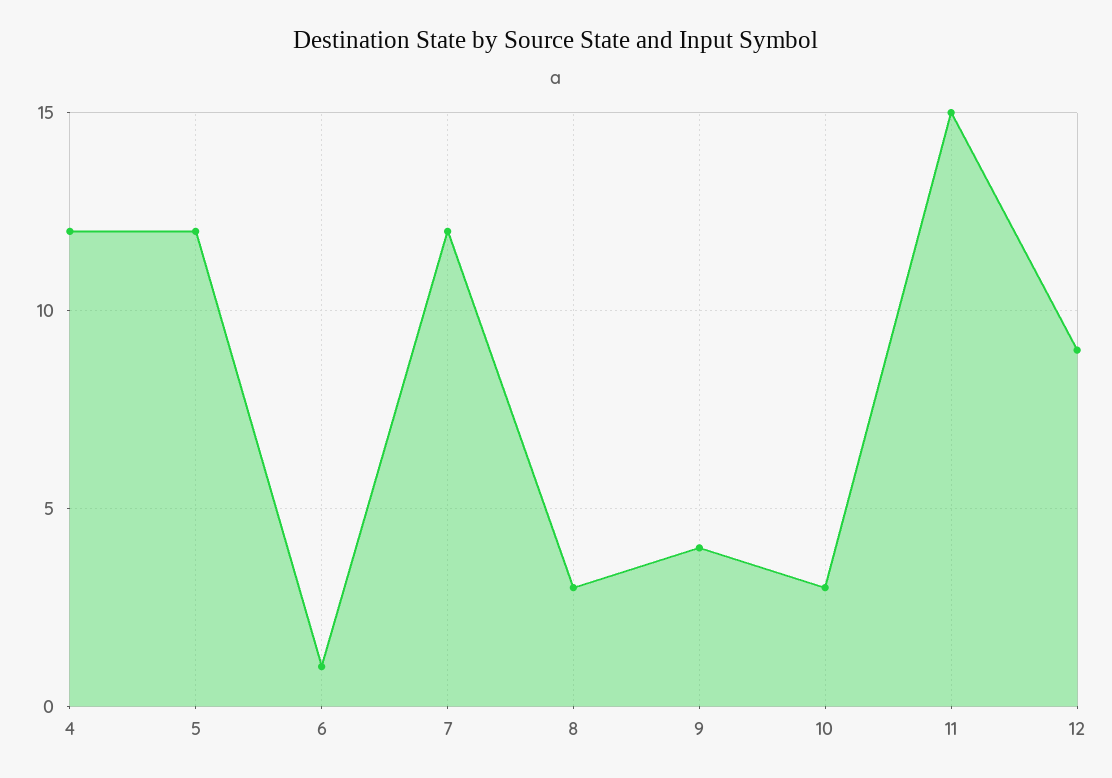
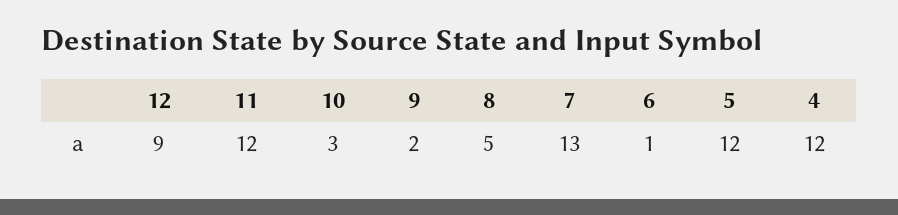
  {
    "4": 12,
    "5": 12,
    "6": 1,
-   "7": 12,
+   "7": 13,
-   "8": 3,
+   "8": 5,
-   "9": 4,
+   "9": 2,
    "10": 3,
-   "11": 15,
+   "11": 12,
    "12": 9
  }

